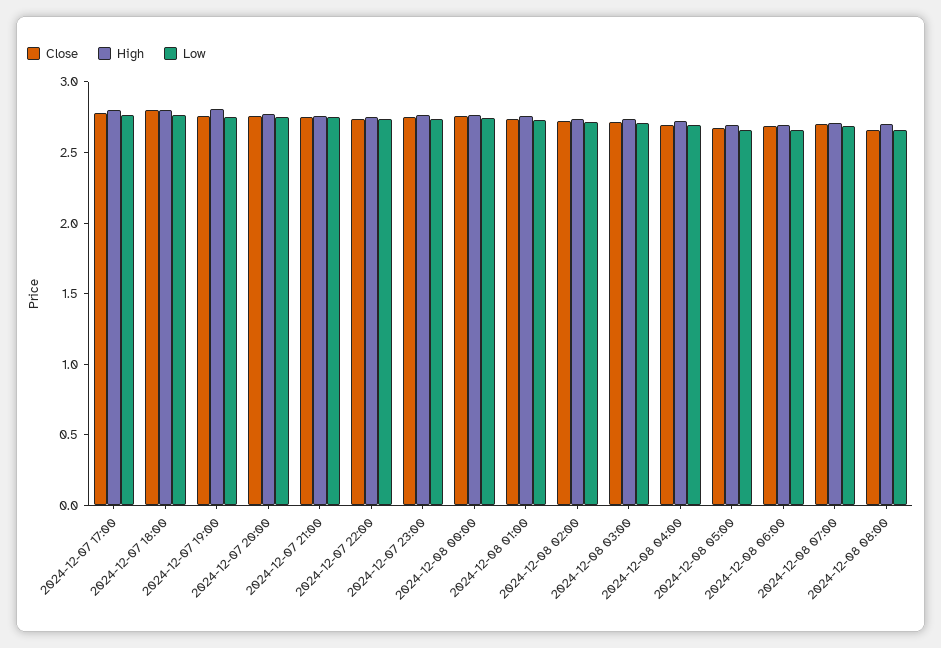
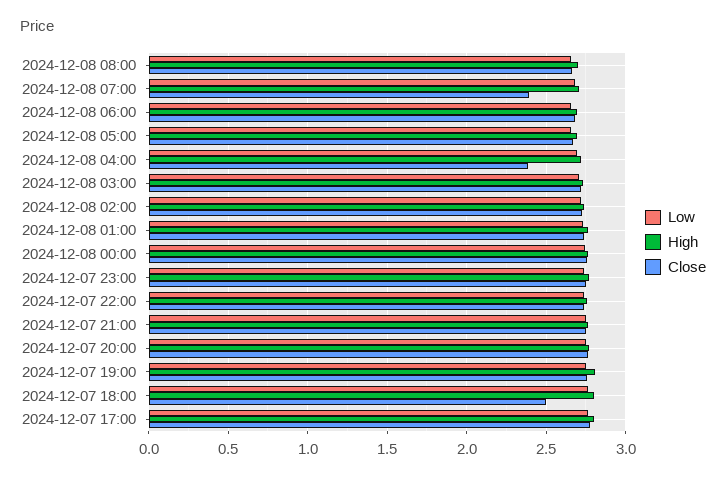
  {
    "Close": {
      "2024-12-07 17:00": 2.8,
-     "2024-12-07 18:00": 2.8,
+     "2024-12-07 18:00": 2.5,
      "2024-12-07 19:00": 2.75,
      "2024-12-07 20:00": 2.75,
      "2024-12-07 21:00": 2.75,
      "2024-12-07 22:00": 2.75,
      "2024-12-07 23:00": 2.75,
      "2024-12-08 00:00": 2.75,
      "2024-12-08 01:00": 2.75,
      "2024-12-08 02:00": 2.7,
      "2024-12-08 03:00": 2.7,
-     "2024-12-08 04:00": 2.7,
+     "2024-12-08 04:00": 2.4,
      "2024-12-08 05:00": 2.65,
      "2024-12-08 06:00": 2.7,
-     "2024-12-08 07:00": 2.7,
+     "2024-12-08 07:00": 2.4,
      "2024-12-08 08:00": 2.65
    },
    "High": {
      "2024-12-07 17:00": 2.8,
      "2024-12-07 18:00": 2.8,
      "2024-12-07 19:00": 2.8,
      "2024-12-07 20:00": 2.75,
      "2024-12-07 21:00": 2.75,
      "2024-12-07 22:00": 2.75,
      "2024-12-07 23:00": 2.75,
      "2024-12-08 00:00": 2.75,
      "2024-12-08 01:00": 2.75,
      "2024-12-08 02:00": 2.75,
      "2024-12-08 03:00": 2.75,
      "2024-12-08 04:00": 2.7,
      "2024-12-08 05:00": 2.7,
      "2024-12-08 06:00": 2.7,
      "2024-12-08 07:00": 2.7,
      "2024-12-08 08:00": 2.7
    },
    "Low": {
      "2024-12-07 17:00": 2.75,
      "2024-12-07 18:00": 2.75,
      "2024-12-07 19:00": 2.75,
      "2024-12-07 20:00": 2.75,
      "2024-12-07 21:00": 2.75,
      "2024-12-07 22:00": 2.75,
      "2024-12-07 23:00": 2.75,
      "2024-12-08 00:00": 2.75,
      "2024-12-08 01:00": 2.75,
      "2024-12-08 02:00": 2.7,
      "2024-12-08 03:00": 2.7,
      "2024-12-08 04:00": 2.7,
      "2024-12-08 05:00": 2.65,
      "2024-12-08 06:00": 2.65,
      "2024-12-08 07:00": 2.7,
      "2024-12-08 08:00": 2.65
    }
  }

